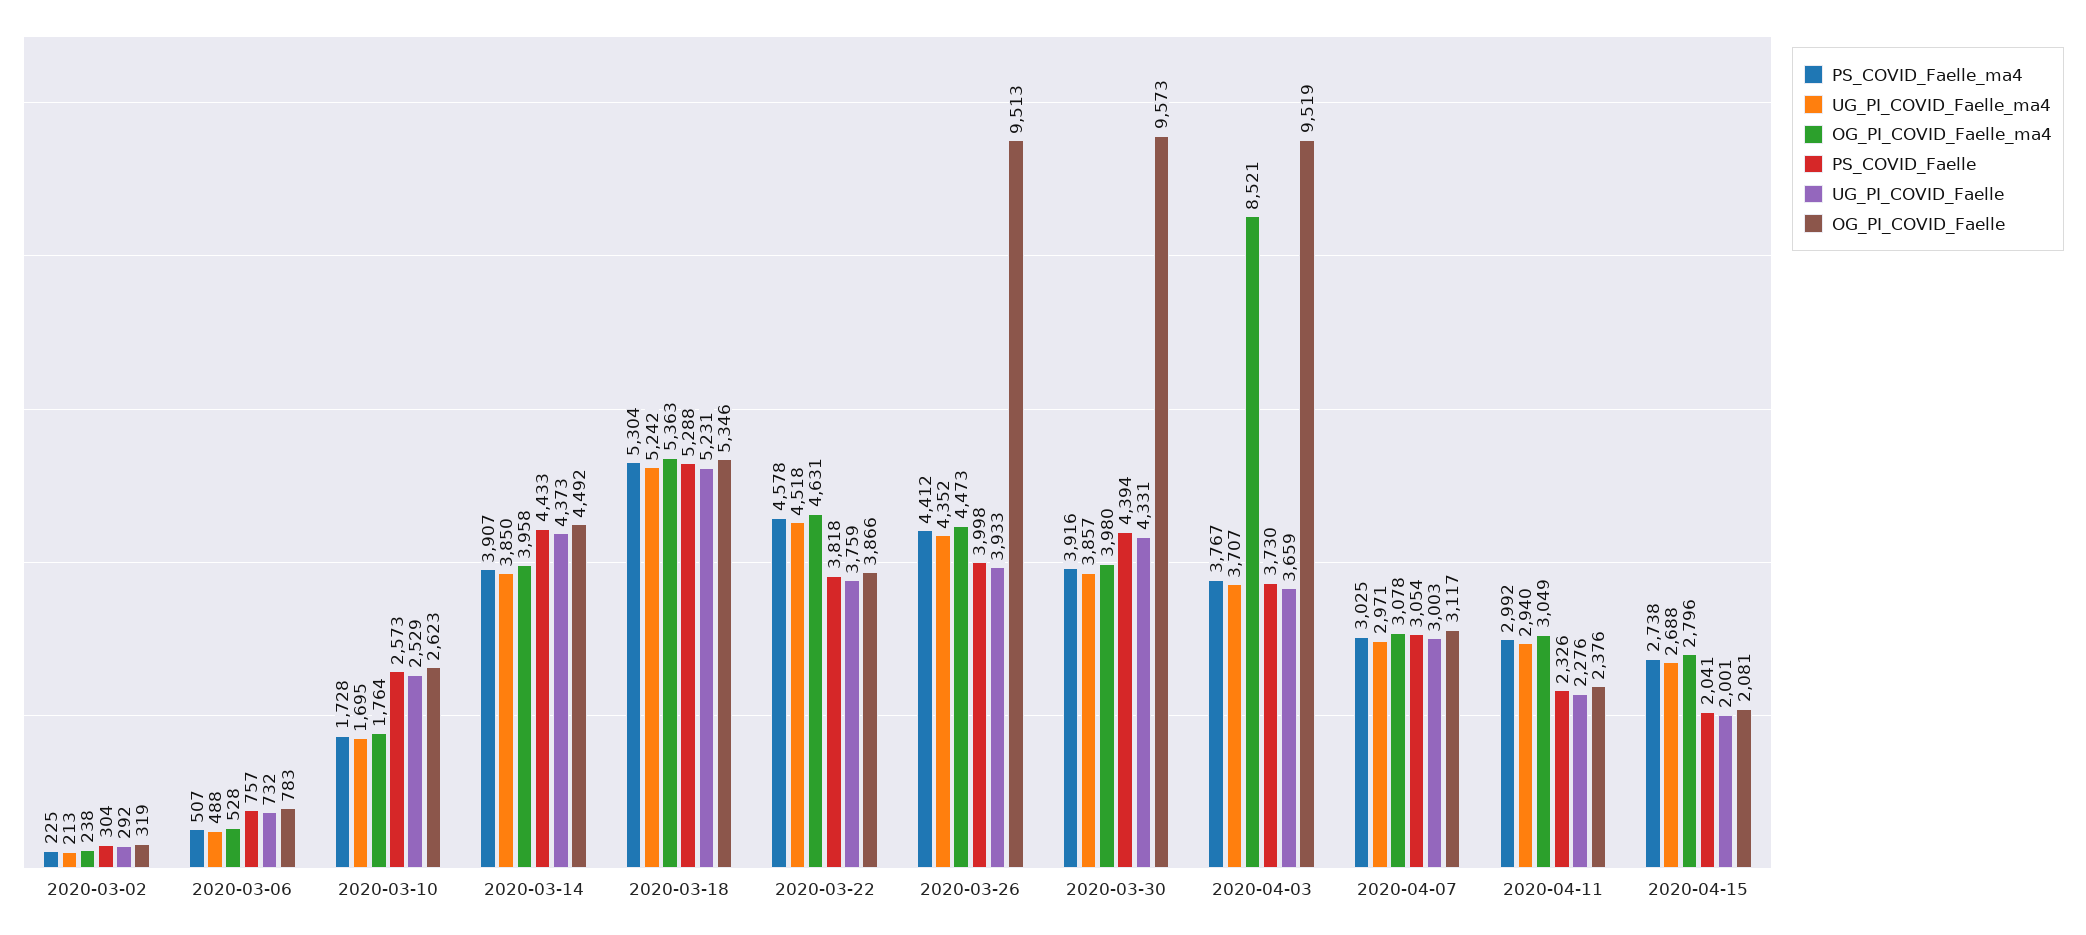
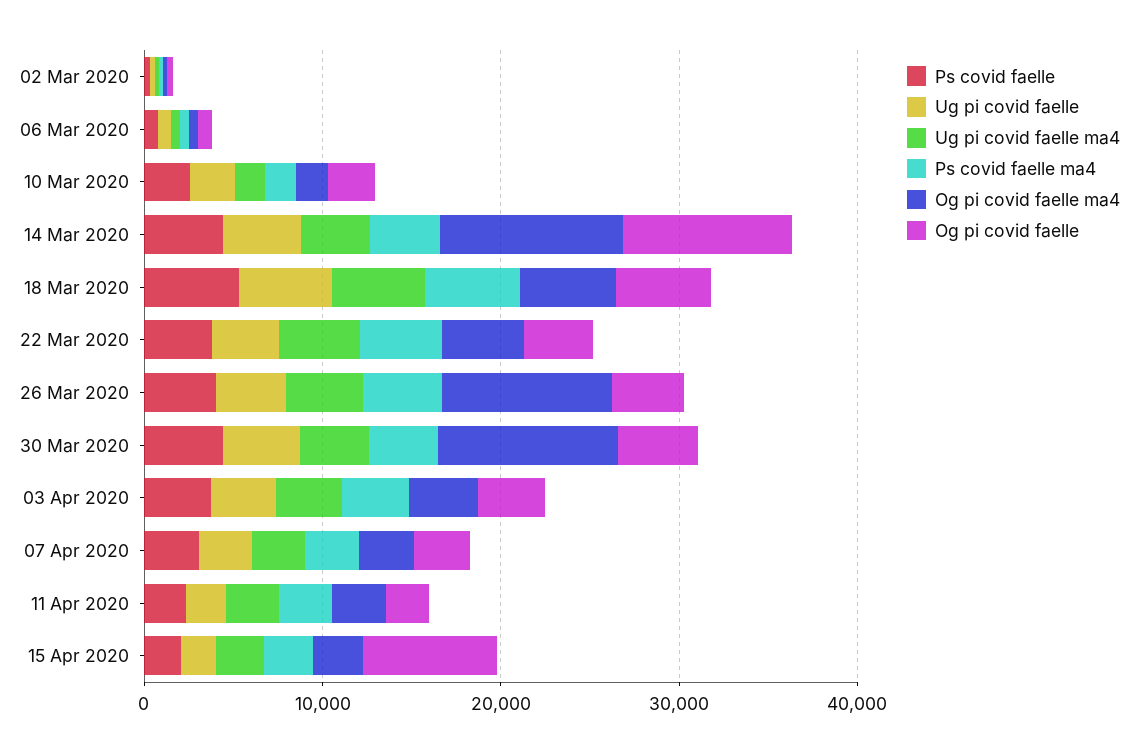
  {
    "PS_COVID_Faelle_ma4": {
      "2020-03-02": 225,
      "2020-03-06": 507,
      "2020-03-10": 1728,
      "2020-03-14": 3907,
      "2020-03-18": 5304,
      "2020-03-22": 4578,
      "2020-03-26": 4412,
      "2020-03-30": 3916,
      "2020-04-03": 3767,
      "2020-04-07": 3025,
      "2020-04-11": 2992,
      "2020-04-15": 2738
    },
    "UG_PI_COVID_Faelle_ma4": {
      "2020-03-02": 213,
      "2020-03-06": 488,
      "2020-03-10": 1695,
      "2020-03-14": 3850,
      "2020-03-18": 5242,
      "2020-03-22": 4518,
      "2020-03-26": 4352,
      "2020-03-30": 3857,
      "2020-04-03": 3707,
      "2020-04-07": 2971,
      "2020-04-11": 2940,
      "2020-04-15": 2688
    },
    "OG_PI_COVID_Faelle_ma4": {
      "2020-03-02": 238,
      "2020-03-06": 528,
      "2020-03-10": 1764,
-     "2020-03-14": 3958,
+     "2020-03-14": 10000,
      "2020-03-18": 5363,
      "2020-03-22": 4631,
-     "2020-03-26": 4473,
+     "2020-03-26": 10000,
-     "2020-03-30": 3980,
+     "2020-03-30": 10000,
-     "2020-04-03": 8521,
+     "2020-04-03": 4000,
      "2020-04-07": 3078,
      "2020-04-11": 3049,
      "2020-04-15": 2796
    },
    "PS_COVID_Faelle": {
      "2020-03-02": 304,
      "2020-03-06": 757,
      "2020-03-10": 2573,
      "2020-03-14": 4433,
      "2020-03-18": 5288,
      "2020-03-22": 3818,
      "2020-03-26": 3998,
      "2020-03-30": 4394,
      "2020-04-03": 3730,
      "2020-04-07": 3054,
      "2020-04-11": 2326,
      "2020-04-15": 2041
    },
    "UG_PI_COVID_Faelle": {
      "2020-03-02": 292,
      "2020-03-06": 732,
      "2020-03-10": 2529,
      "2020-03-14": 4373,
      "2020-03-18": 5231,
      "2020-03-22": 3759,
      "2020-03-26": 3933,
      "2020-03-30": 4331,
      "2020-04-03": 3659,
      "2020-04-07": 3003,
      "2020-04-11": 2276,
      "2020-04-15": 2001
    },
    "OG_PI_COVID_Faelle": {
      "2020-03-02": 319,
      "2020-03-06": 783,
      "2020-03-10": 2623,
-     "2020-03-14": 4492,
+     "2020-03-14": 10000,
      "2020-03-18": 5346,
      "2020-03-22": 3866,
-     "2020-03-26": 9513,
+     "2020-03-26": 4000,
-     "2020-03-30": 9573,
+     "2020-03-30": 4000,
-     "2020-04-03": 9519,
+     "2020-04-03": 4000,
      "2020-04-07": 3117,
      "2020-04-11": 2376,
-     "2020-04-15": 2081
+     "2020-04-15": 8000
    }
  }

